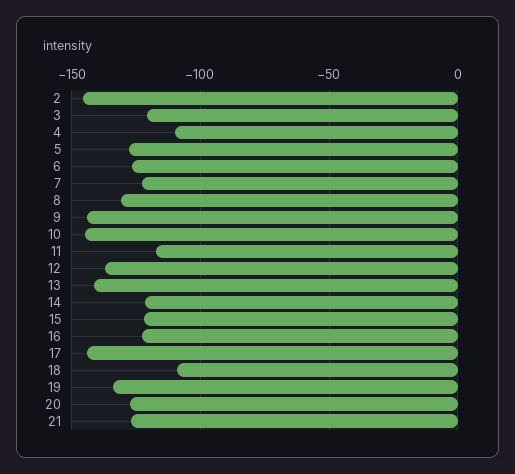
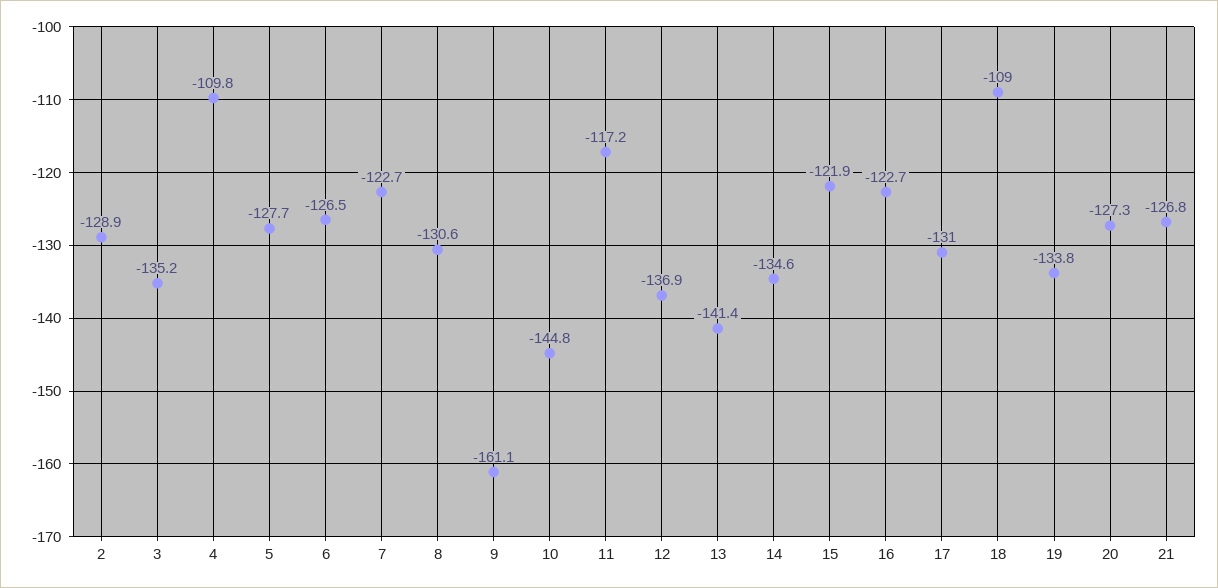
  {
-   "2": -145,
+   "2": -128.9,
-   "3": -120,
+   "3": -135.2,
    "4": -109.8,
    "5": -127.7,
    "6": -126.5,
    "7": -122.7,
    "8": -130.6,
-   "9": -145,
+   "9": -161.1,
    "10": -144.8,
    "11": -117.2,
    "12": -136.9,
    "13": -141.4,
-   "14": -120,
+   "14": -134.6,
    "15": -121.9,
    "16": -122.7,
-   "17": -145,
+   "17": -131,
    "18": -109,
    "19": -133.8,
    "20": -127.3,
    "21": -126.8
  }

